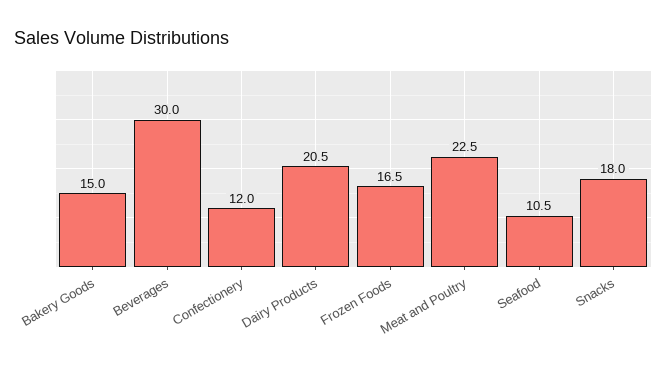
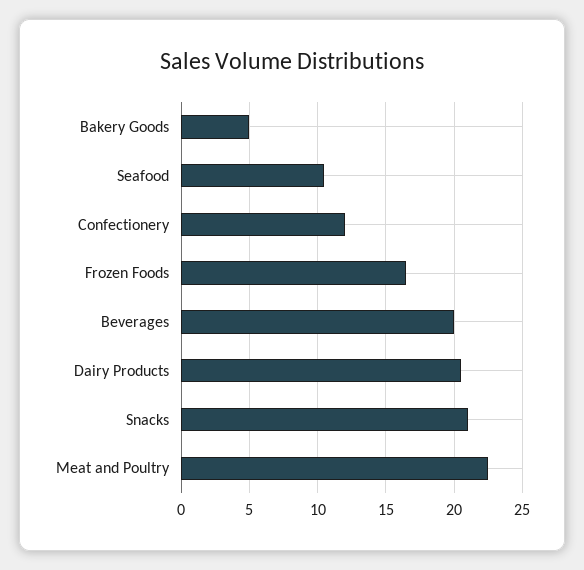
  {
-   "Bakery Goods": 15,
+   "Bakery Goods": 5,
-   "Beverages": 30,
+   "Beverages": 20,
    "Confectionery": 12,
    "Dairy Products": 20.5,
    "Frozen Foods": 16.5,
    "Meat and Poultry": 22.5,
    "Seafood": 10.5,
-   "Snacks": 18
+   "Snacks": 21
  }

